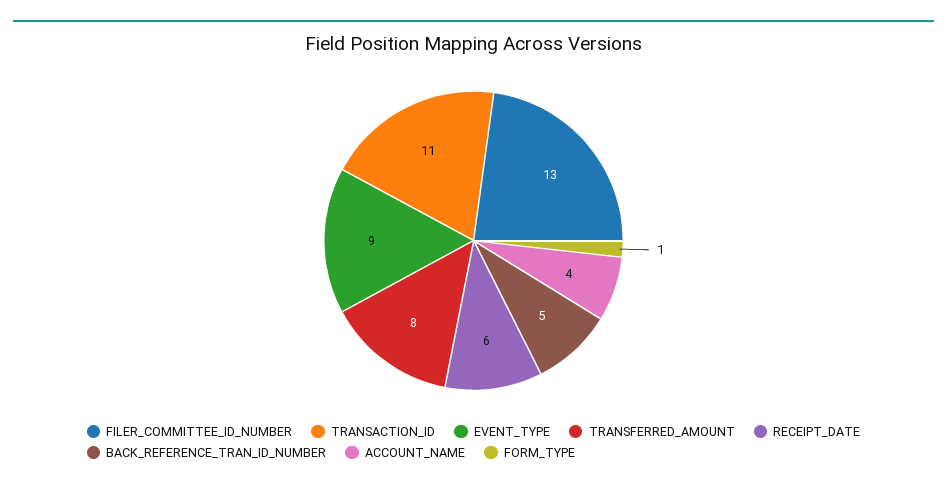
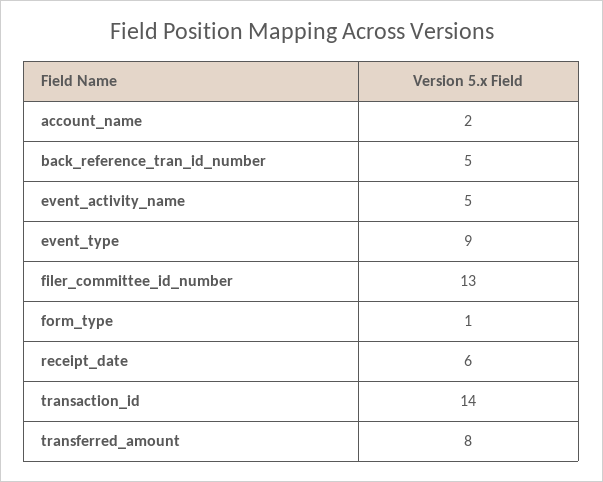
  {
    "FILER_COMMITTEE_ID_NUMBER": 13,
-   "TRANSACTION_ID": 11,
+   "TRANSACTION_ID": 14,
    "EVENT_TYPE": 9,
    "TRANSFERRED_AMOUNT": 8,
    "RECEIPT_DATE": 6,
    "BACK_REFERENCE_TRAN_ID_NUMBER": 5,
-   "ACCOUNT_NAME": 4,
+   "ACCOUNT_NAME": 2,
-   "FORM_TYPE": 1
+   "FORM_TYPE": 1,
+   "event_activity_name": 5
  }

